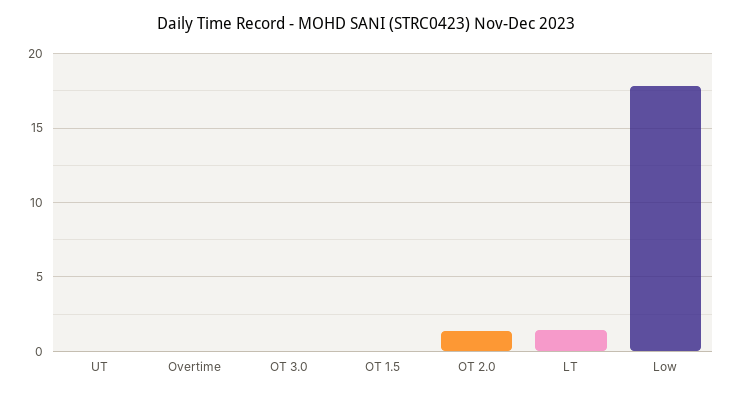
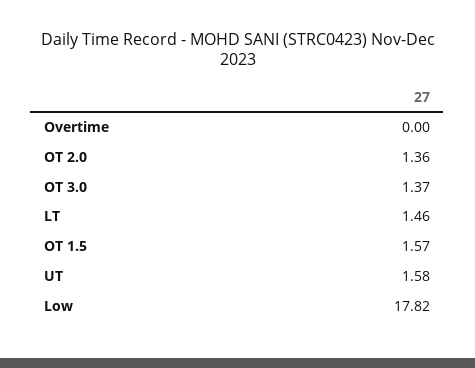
  {
-   "UT": 0,
+   "UT": 1.58,
    "Overtime": 0,
-   "OT 3.0": 0,
+   "OT 3.0": 1.37,
-   "OT 1.5": 0,
+   "OT 1.5": 1.57,
    "OT 2.0": 1.36,
    "LT": 1.46,
    "Low": 17.82
  }

